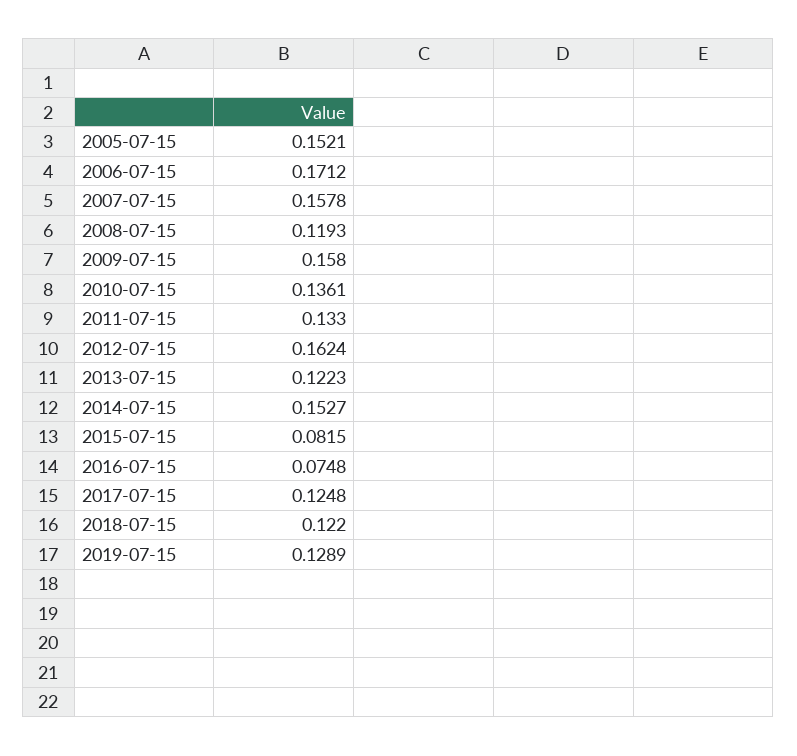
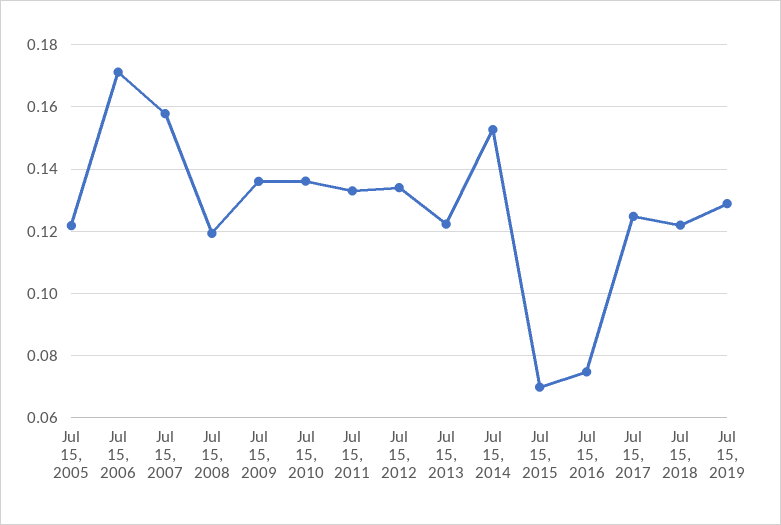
  {
-   "2005-07-15": 0.1521,
+   "2005-07-15": 0.122,
    "2006-07-15": 0.1712,
    "2007-07-15": 0.1578,
    "2008-07-15": 0.1193,
-   "2009-07-15": 0.158,
+   "2009-07-15": 0.136,
    "2010-07-15": 0.1361,
    "2011-07-15": 0.133,
-   "2012-07-15": 0.1624,
+   "2012-07-15": 0.134,
    "2013-07-15": 0.1223,
    "2014-07-15": 0.1527,
-   "2015-07-15": 0.0815,
+   "2015-07-15": 0.07,
    "2016-07-15": 0.0748,
    "2017-07-15": 0.1248,
    "2018-07-15": 0.122,
    "2019-07-15": 0.1289
  }

